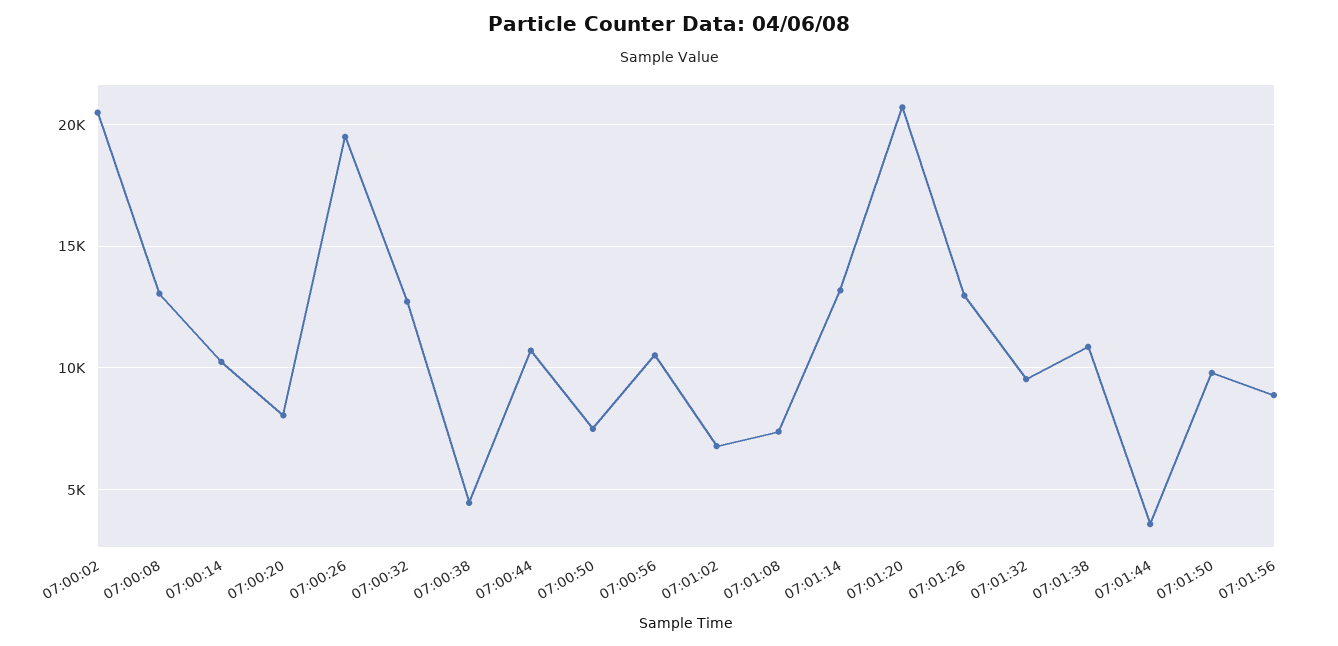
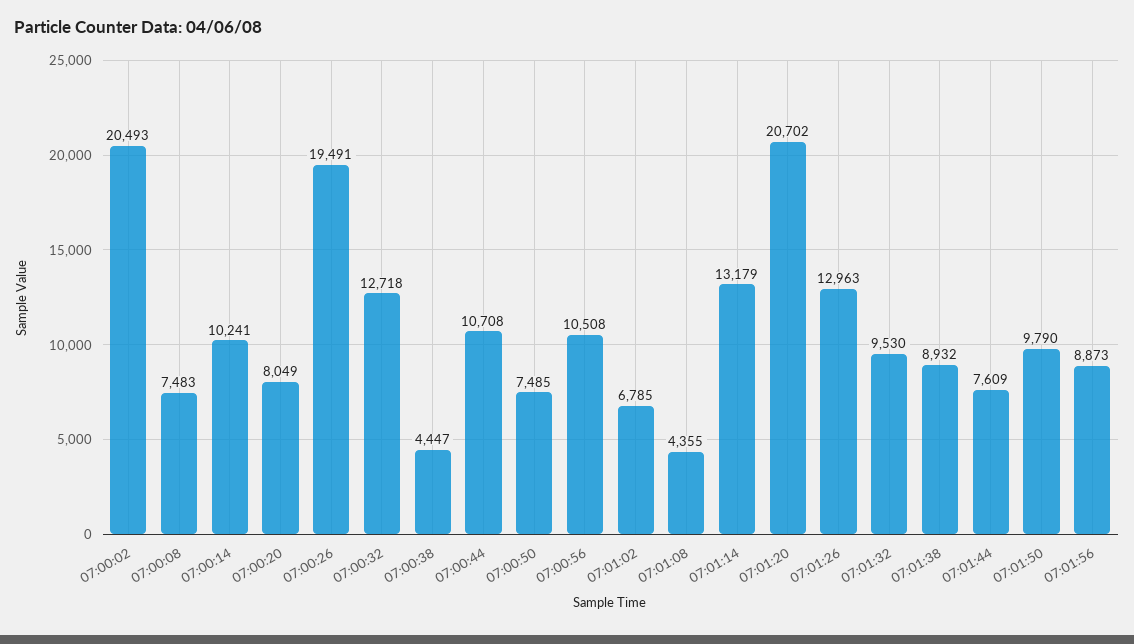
  {
    "07:00:02": 20493,
-   "07:00:08": 13000,
+   "07:00:08": 7483,
    "07:00:14": 10241,
    "07:00:20": 8049,
    "07:00:26": 19491,
    "07:00:32": 12718,
    "07:00:38": 4447,
    "07:00:44": 10708,
    "07:00:50": 7485,
    "07:00:56": 10508,
    "07:01:02": 6785,
-   "07:01:08": 7500,
+   "07:01:08": 4355,
    "07:01:14": 13179,
    "07:01:20": 20702,
    "07:01:26": 12963,
    "07:01:32": 9530,
-   "07:01:38": 11000,
+   "07:01:38": 8932,
-   "07:01:44": 3500,
+   "07:01:44": 7609,
    "07:01:50": 9790,
    "07:01:56": 8873
  }

